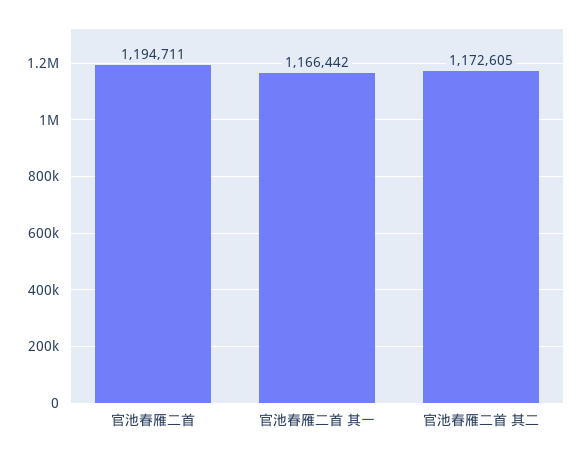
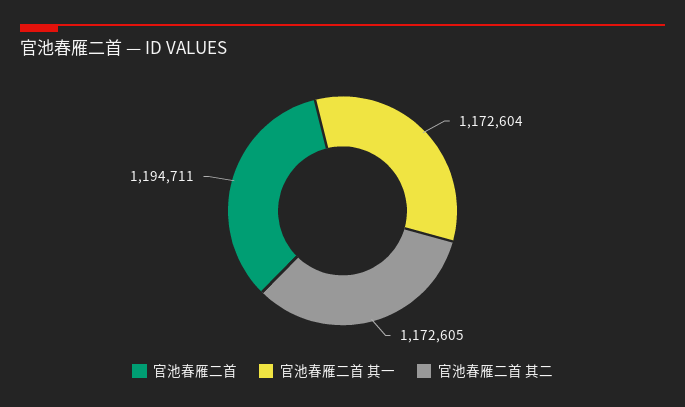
  {
    "官池春雁二首": 1194711,
-   "官池春雁二首 其一": 1166442,
+   "官池春雁二首 其一": 1172604,
    "官池春雁二首 其二": 1172605
  }

